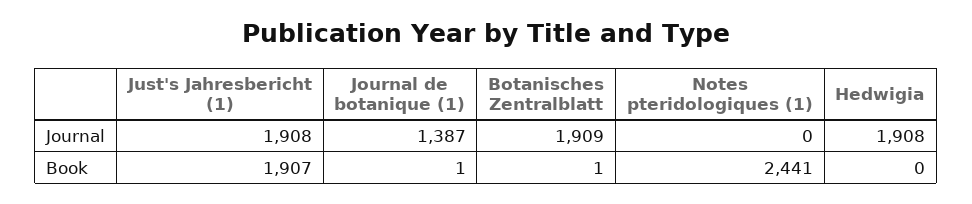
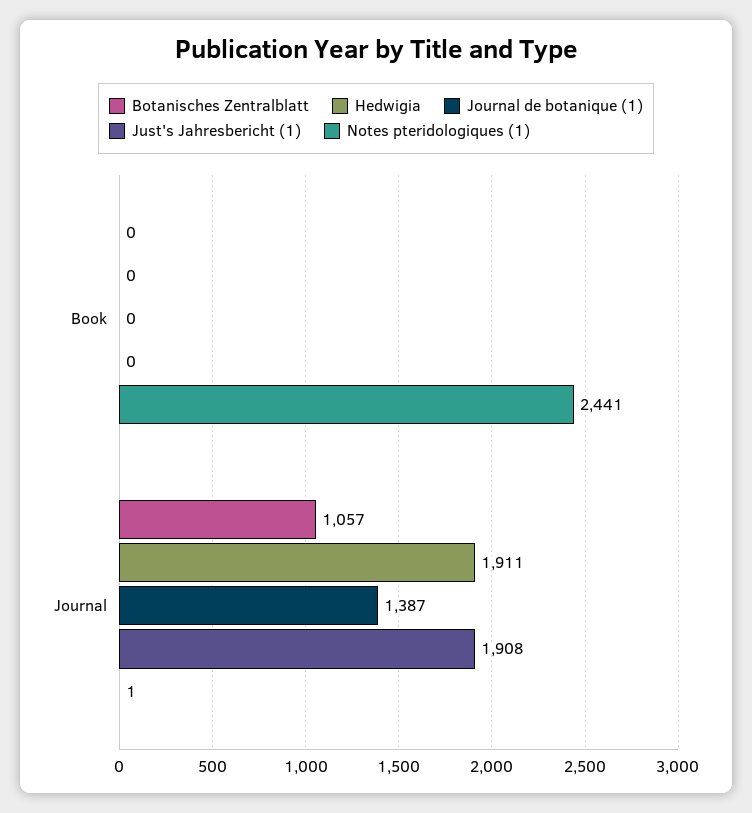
  {
    "Just's Jahresbericht (1)": {
      "Journal": 1908,
-     "Book": 1907
+     "Book": 0
    },
    "Journal de botanique (1)": {
      "Journal": 1387,
-     "Book": 1
+     "Book": 0
    },
    "Botanisches Zentralblatt": {
-     "Journal": 1909,
+     "Journal": 1057,
-     "Book": 1
+     "Book": 0
    },
    "Notes pteridologiques (1)": {
-     "Journal": 0,
+     "Journal": 1,
      "Book": 2441
    },
    "Hedwigia": {
-     "Journal": 1908,
+     "Journal": 1911,
      "Book": 0
    }
  }

